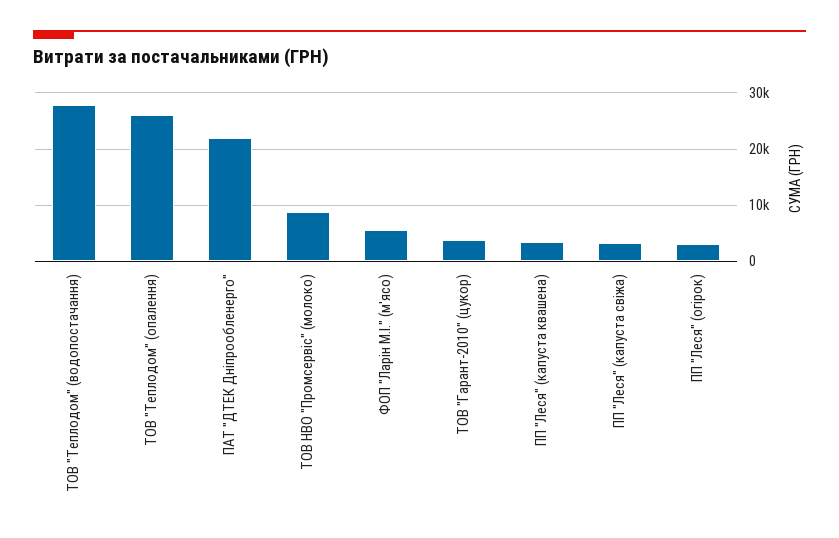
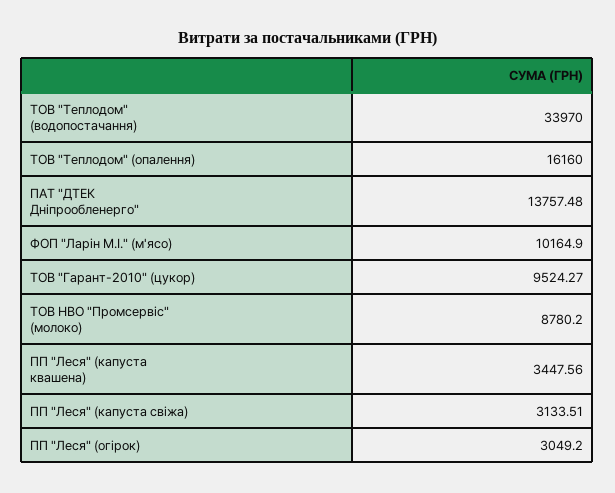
  {
-   "ТОВ \"Теплодом\" (водопостачання)": 28000,
+   "ТОВ \"Теплодом\" (водопостачання)": 33970,
-   "ТОВ \"Теплодом\" (опалення)": 26000,
+   "ТОВ \"Теплодом\" (опалення)": 16160,
-   "ПАТ \"ДТЕК Дніпрообленерго\"": 22000,
+   "ПАТ \"ДТЕК Дніпрообленерго\"": 13757.48,
    "ТОВ НВО \"Промсервіс\" (молоко)": 8780.2,
-   "ФОП \"Ларін М.І.\" (м'ясо)": 6000,
+   "ФОП \"Ларін М.І.\" (м'ясо)": 10164.9,
-   "ТОВ \"Гарант-2010\" (цукор)": 4000,
+   "ТОВ \"Гарант-2010\" (цукор)": 9524.27,
    "ПП \"Леся\" (капуста квашена)": 3447.56,
    "ПП \"Леся\" (капуста свіжа)": 3133.51,
    "ПП \"Леся\" (огірок)": 3049.2
  }

